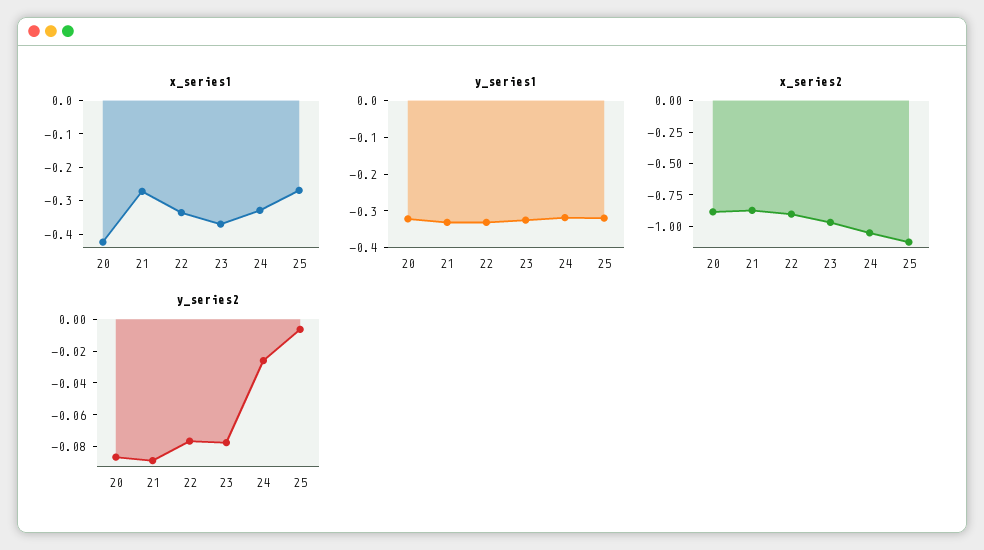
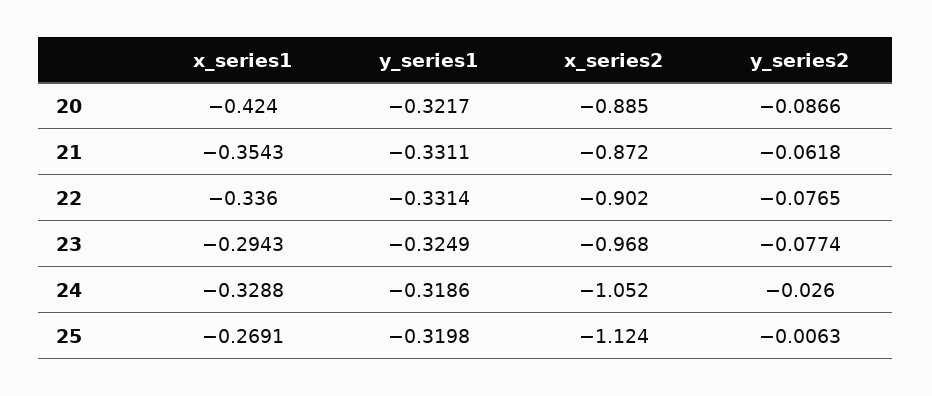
  {
    "x_series1": {
      "20": -0.424,
-     "21": -0.275,
+     "21": -0.3543,
      "22": -0.336,
-     "23": -0.375,
+     "23": -0.2943,
      "24": -0.3288,
      "25": -0.2691
    },
    "y_series1": {
      "20": -0.3217,
      "21": -0.3311,
      "22": -0.3314,
      "23": -0.3249,
      "24": -0.3186,
      "25": -0.3198
    },
    "x_series2": {
      "20": -0.885,
      "21": -0.872,
      "22": -0.902,
      "23": -0.968,
      "24": -1.052,
      "25": -1.124
    },
    "y_series2": {
      "20": -0.0866,
-     "21": -0.09,
+     "21": -0.0618,
      "22": -0.0765,
      "23": -0.0774,
      "24": -0.026,
      "25": -0.0063
    }
  }

